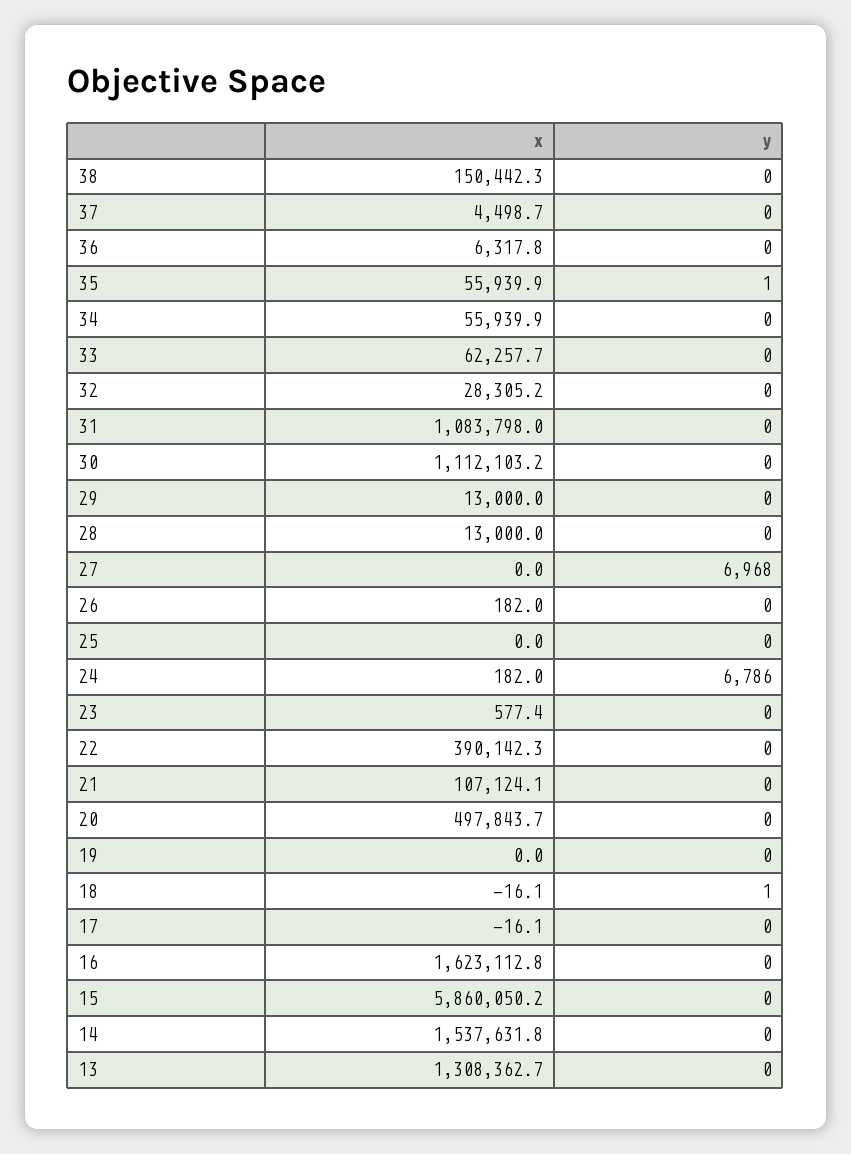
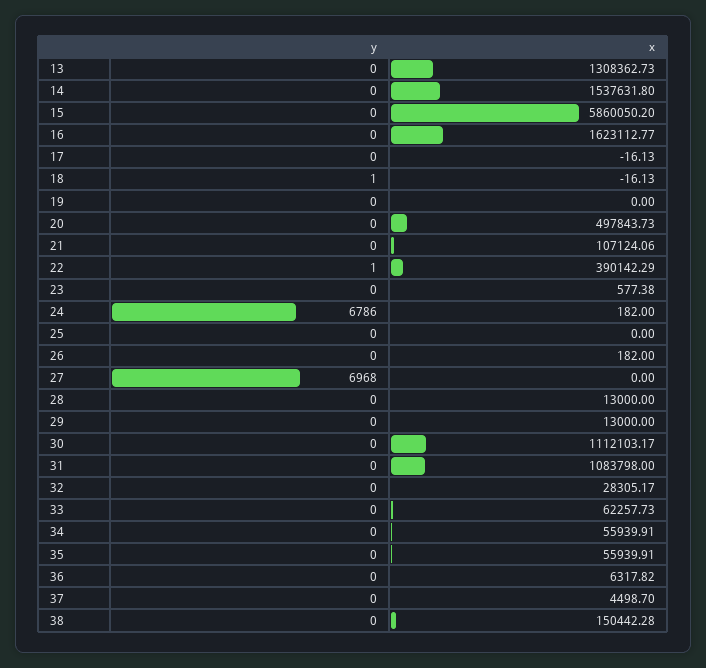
  {
    "x": {
      "38": 150442.28,
      "37": 4498.7,
      "36": 6317.82,
      "35": 55939.91,
      "34": 55939.91,
      "33": 62257.73,
      "32": 28305.17,
      "31": 1083798,
      "30": 1112103.17,
      "29": 13000,
      "28": 13000,
      "27": 0,
      "26": 182,
      "25": 0,
      "24": 182,
      "23": 577.38,
      "22": 390142.29,
      "21": 107124.06,
      "20": 497843.73,
      "19": 0,
      "18": -16.13,
      "17": -16.13,
      "16": 1623112.77,
      "15": 5860050.2,
      "14": 1537631.8,
      "13": 1308362.73
    },
    "y": {
      "38": 0,
      "37": 0,
      "36": 0,
-     "35": 1,
+     "35": 0,
      "34": 0,
      "33": 0,
      "32": 0,
      "31": 0,
      "30": 0,
      "29": 0,
      "28": 0,
      "27": 6968,
      "26": 0,
      "25": 0,
      "24": 6786,
      "23": 0,
-     "22": 0,
+     "22": 1,
      "21": 0,
      "20": 0,
      "19": 0,
      "18": 1,
      "17": 0,
      "16": 0,
      "15": 0,
      "14": 0,
      "13": 0
    }
  }

